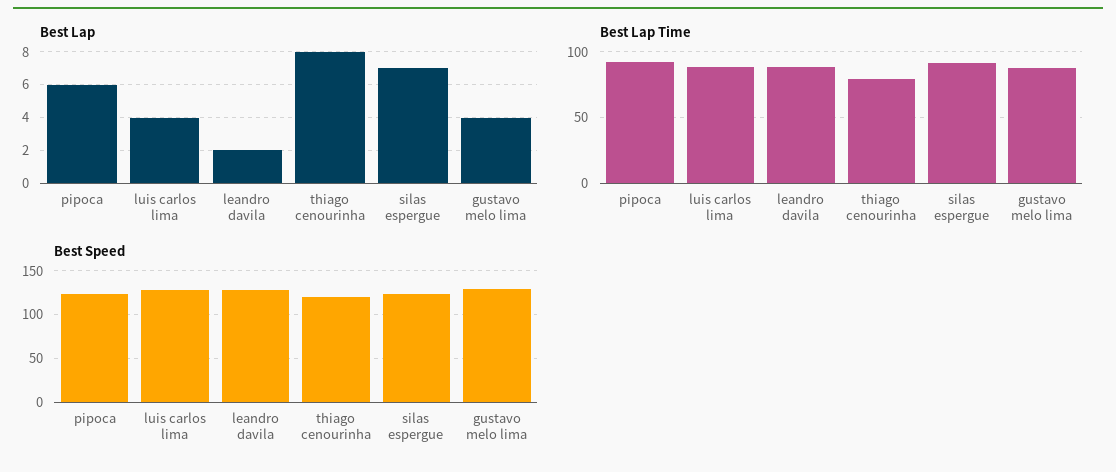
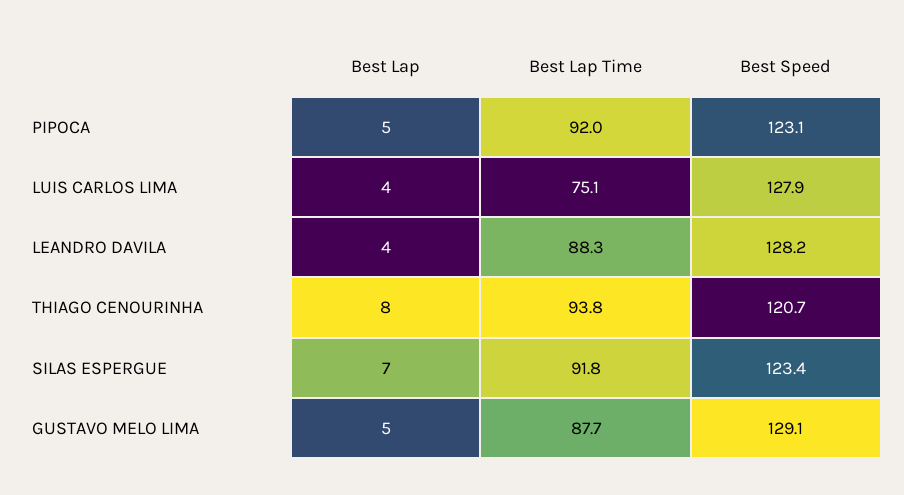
  {
    "Best Lap": {
-     "pipoca": 6,
+     "pipoca": 5,
      "luis carlos lima": 4,
-     "leandro davila": 2,
+     "leandro davila": 4,
      "thiago cenourinha": 8,
      "silas espergue": 7,
-     "gustavo melo lima": 4
+     "gustavo melo lima": 5
    },
    "Best Lap Time": {
      "pipoca": 92,
-     "luis carlos lima": 90,
+     "luis carlos lima": 75.1,
      "leandro davila": 88.3,
-     "thiago cenourinha": 80,
+     "thiago cenourinha": 93.8,
      "silas espergue": 91.8,
      "gustavo melo lima": 87.7
    },
    "Best Speed": {
      "pipoca": 123.1,
      "luis carlos lima": 127.9,
      "leandro davila": 128.2,
      "thiago cenourinha": 120.7,
      "silas espergue": 123.4,
      "gustavo melo lima": 129.1
    }
  }

